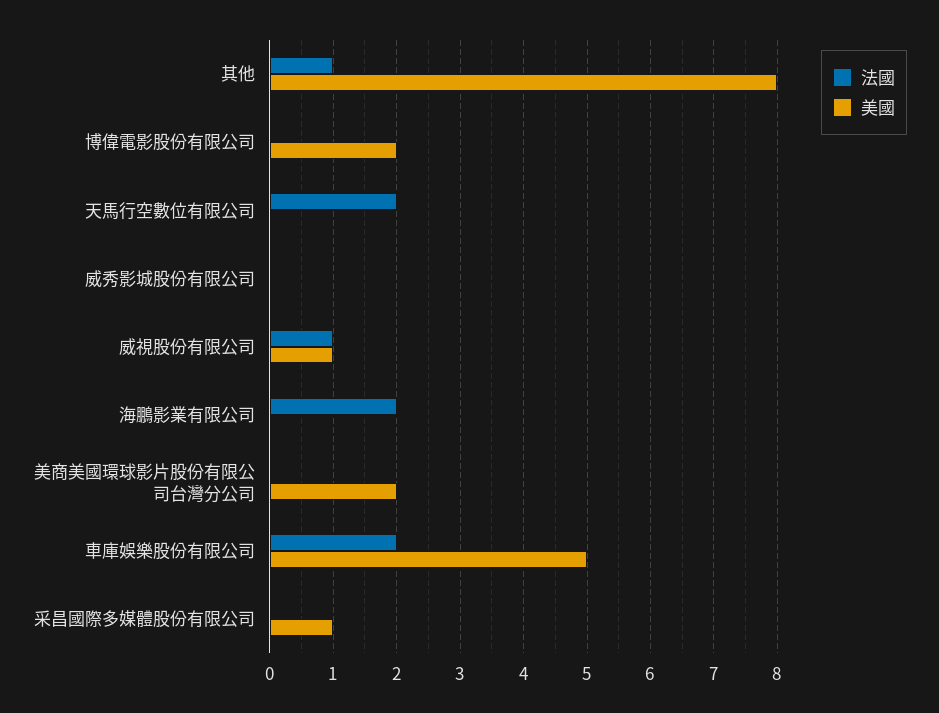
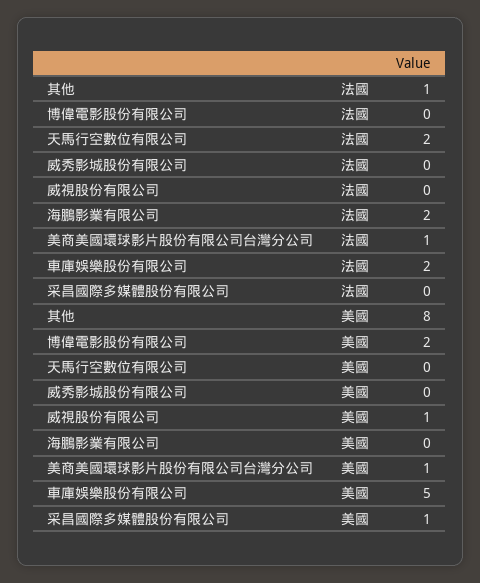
  {
    "法國": {
      "其他": 1,
      "博偉電影股份有限公司": 0,
      "天馬行空數位有限公司": 2,
      "威秀影城股份有限公司": 0,
-     "威視股份有限公司": 1,
+     "威視股份有限公司": 0,
      "海鵬影業有限公司": 2,
-     "美商美國環球影片股份有限公司台灣分公司": 0,
+     "美商美國環球影片股份有限公司台灣分公司": 1,
      "車庫娛樂股份有限公司": 2,
      "采昌國際多媒體股份有限公司": 0
    },
    "美國": {
      "其他": 8,
      "博偉電影股份有限公司": 2,
      "天馬行空數位有限公司": 0,
      "威秀影城股份有限公司": 0,
      "威視股份有限公司": 1,
      "海鵬影業有限公司": 0,
-     "美商美國環球影片股份有限公司台灣分公司": 2,
+     "美商美國環球影片股份有限公司台灣分公司": 1,
      "車庫娛樂股份有限公司": 5,
      "采昌國際多媒體股份有限公司": 1
    }
  }

